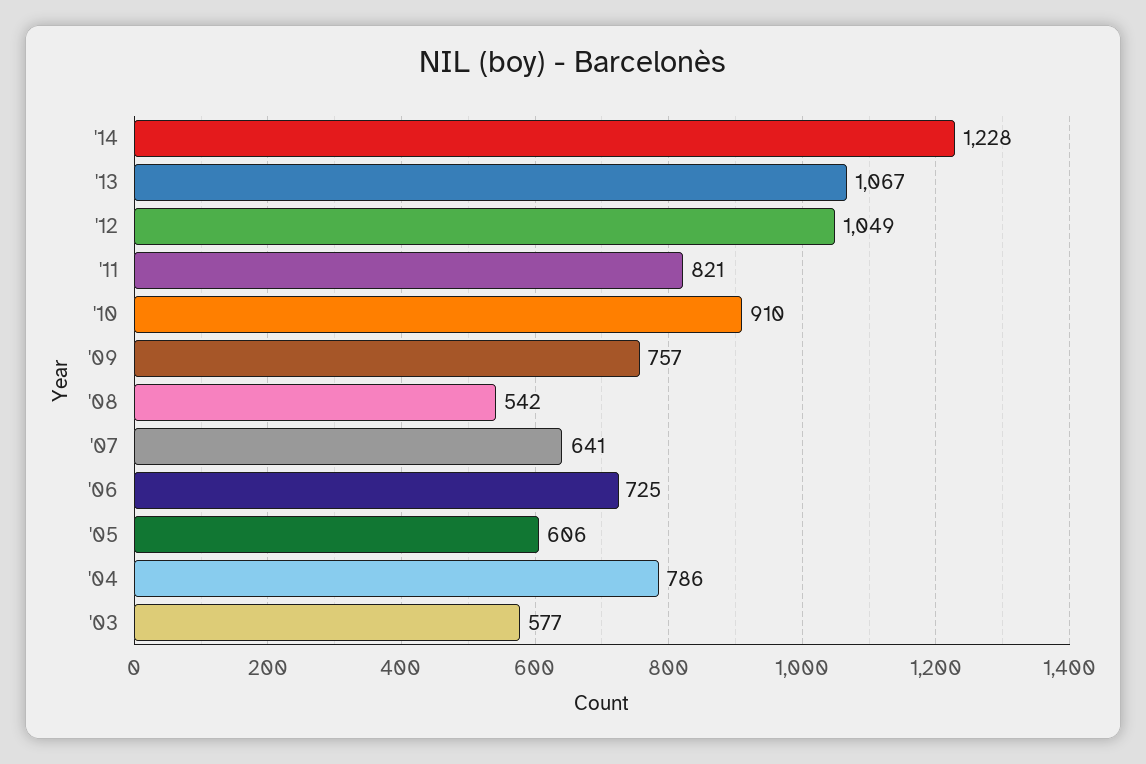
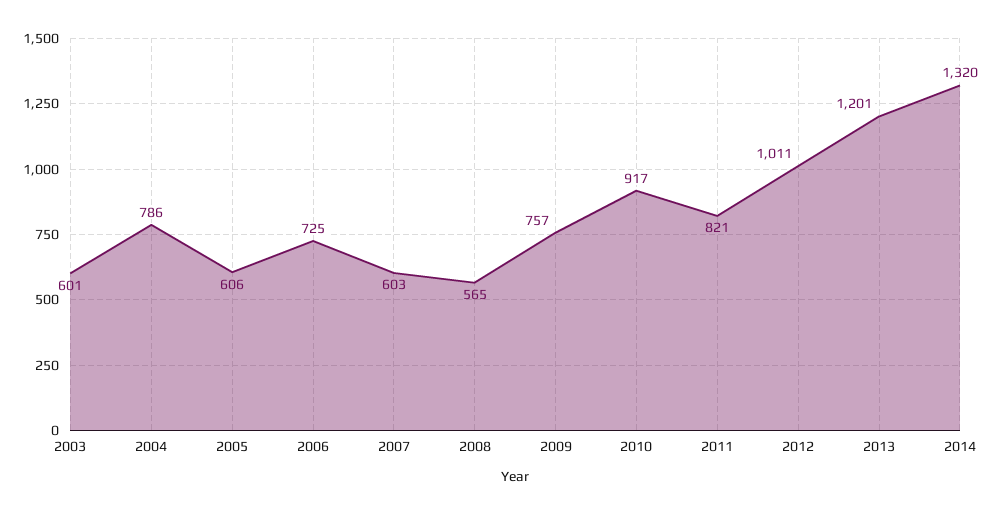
  {
-   "'14": 1228,
+   "'14": 1320,
-   "'13": 1067,
+   "'13": 1201,
-   "'12": 1049,
+   "'12": 1011,
    "'11": 821,
-   "'10": 910,
+   "'10": 917,
    "'09": 757,
-   "'08": 542,
+   "'08": 565,
-   "'07": 641,
+   "'07": 603,
    "'06": 725,
    "'05": 606,
    "'04": 786,
-   "'03": 577
+   "'03": 601
  }

